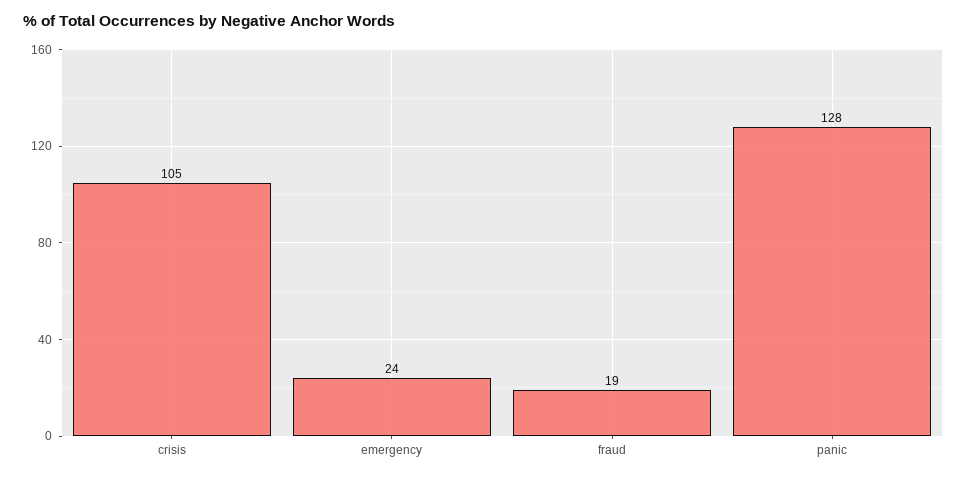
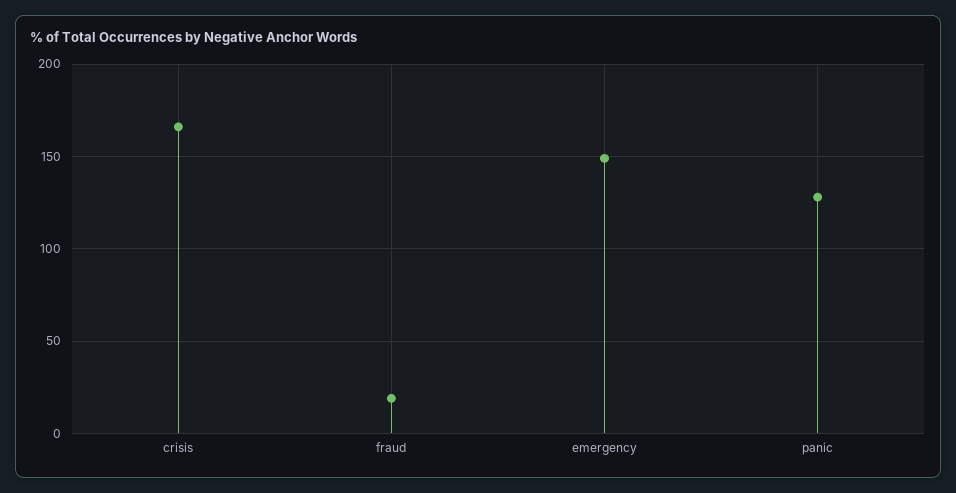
  {
-   "crisis": 105,
+   "crisis": 165,
-   "emergency": 24,
+   "emergency": 150,
    "fraud": 19,
    "panic": 128
  }

